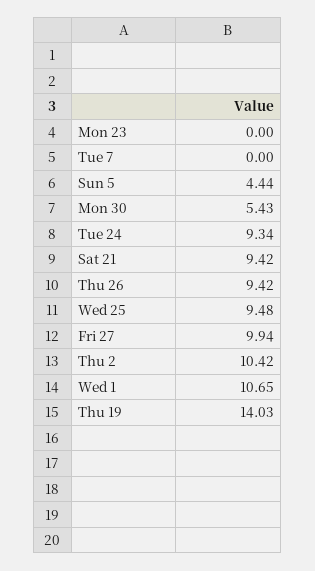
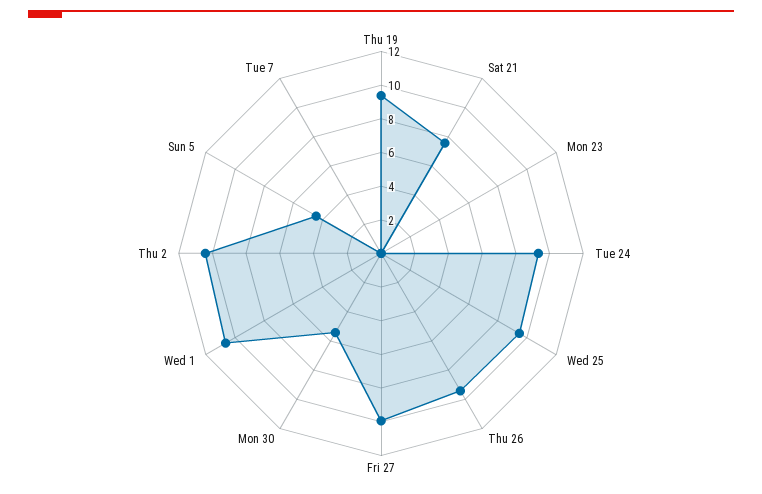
  {
    "Mon 23": 0,
    "Tue 7": 0,
    "Sun 5": 4.44,
    "Mon 30": 5.43,
    "Tue 24": 9.34,
-   "Sat 21": 9.42,
+   "Sat 21": 7.5,
    "Thu 26": 9.42,
    "Wed 25": 9.48,
    "Fri 27": 9.94,
    "Thu 2": 10.42,
    "Wed 1": 10.65,
-   "Thu 19": 14.03
+   "Thu 19": 9.5
  }

